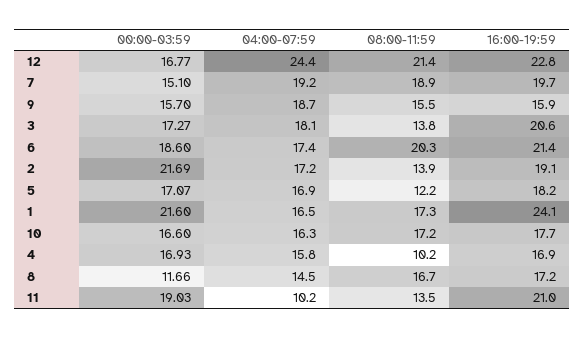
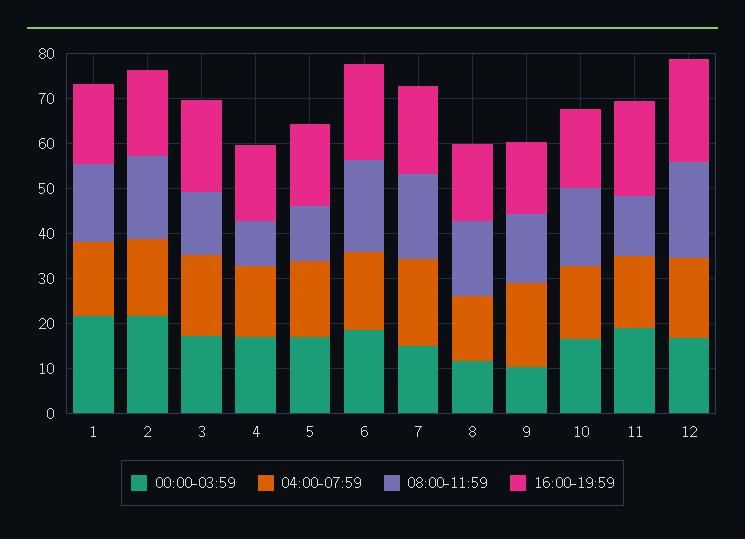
  {
    "00:00-03:59": {
      "12": 16.77,
      "7": 15.1,
-     "9": 15.7,
+     "9": 10,
      "3": 17.27,
      "6": 18.6,
      "2": 21.69,
      "5": 17.07,
      "1": 21.6,
      "10": 16.6,
      "4": 16.93,
      "8": 11.66,
      "11": 19.03
    },
    "04:00-07:59": {
-     "12": 24.4,
+     "12": 18,
      "7": 19.2,
      "9": 18.7,
      "3": 18.1,
      "6": 17.4,
      "2": 17.2,
      "5": 16.9,
      "1": 16.5,
      "10": 16.3,
      "4": 15.8,
      "8": 14.5,
-     "11": 10.2
+     "11": 16
    },
    "08:00-11:59": {
      "12": 21.4,
      "7": 18.9,
      "9": 15.5,
      "3": 13.8,
      "6": 20.3,
-     "2": 13.9,
+     "2": 18,
      "5": 12.2,
      "1": 17.3,
      "10": 17.2,
      "4": 10.2,
      "8": 16.7,
      "11": 13.5
    },
    "16:00-19:59": {
      "12": 22.8,
      "7": 19.7,
      "9": 15.9,
      "3": 20.6,
      "6": 21.4,
      "2": 19.1,
      "5": 18.2,
-     "1": 24.1,
+     "1": 18,
      "10": 17.7,
      "4": 16.9,
      "8": 17.2,
      "11": 21
    }
  }

